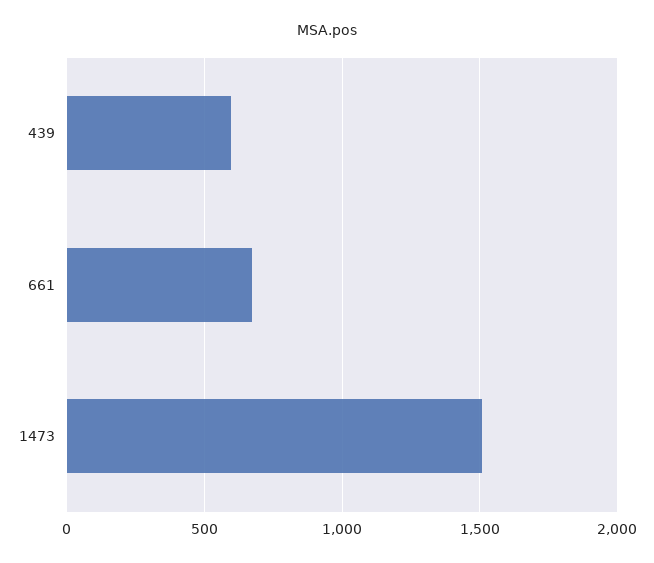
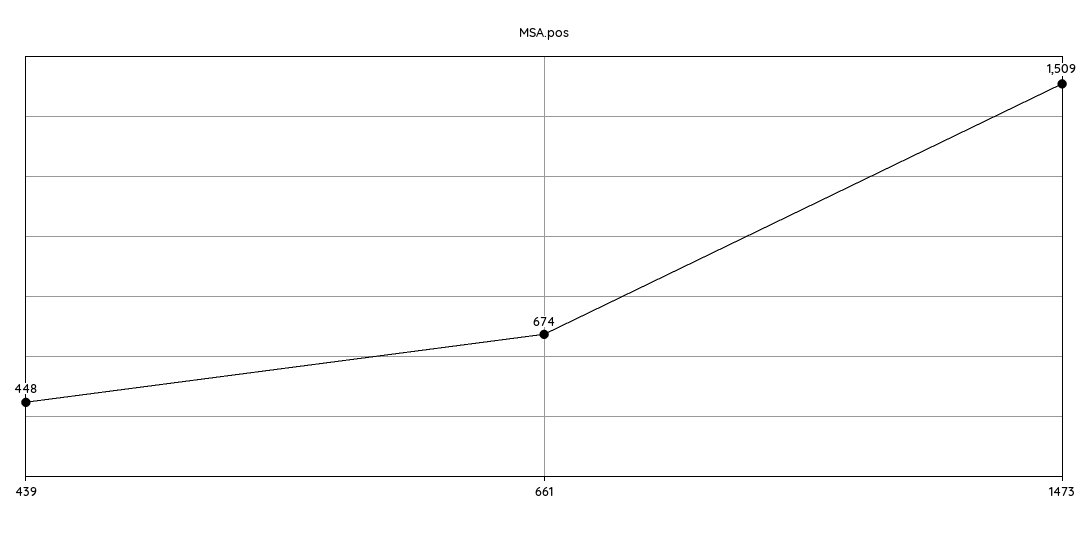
  {
-   "439": 600,
+   "439": 448,
    "661": 674,
    "1473": 1509
  }

